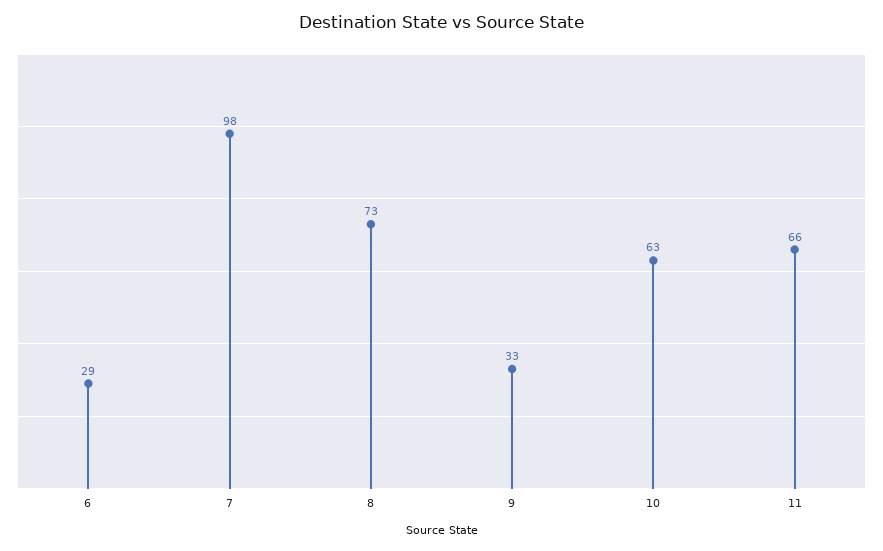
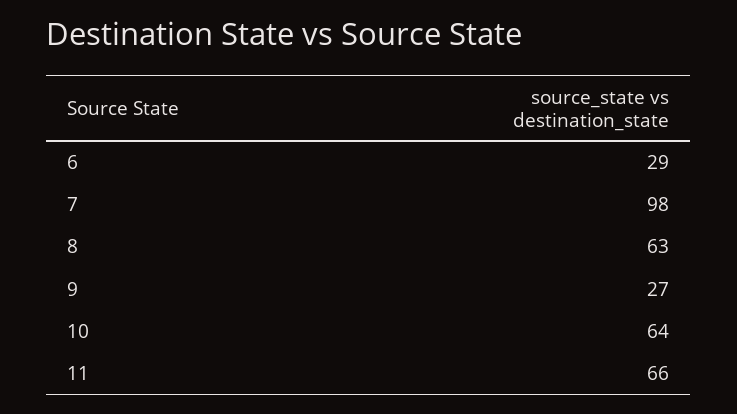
  {
    "6": 29,
    "7": 98,
-   "8": 73,
+   "8": 63,
-   "9": 33,
+   "9": 27,
-   "10": 63,
+   "10": 64,
    "11": 66
  }

